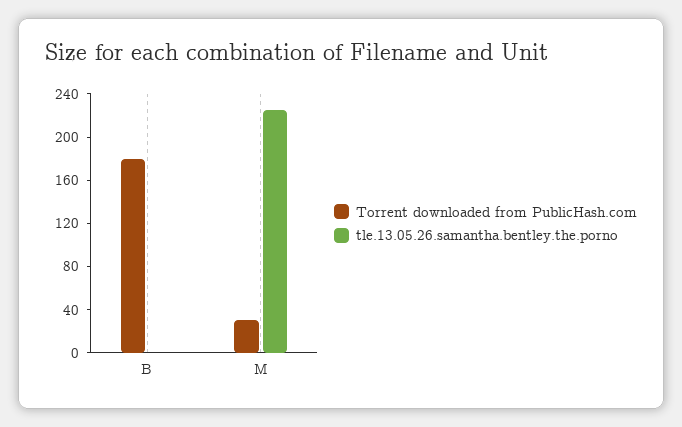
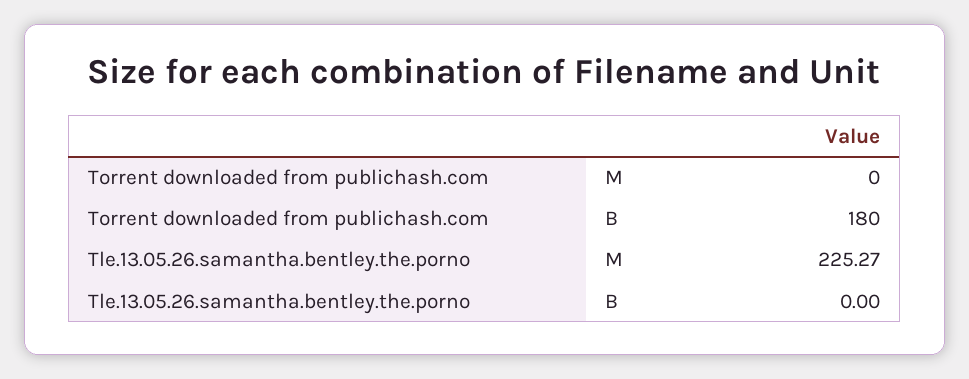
  {
    "Torrent downloaded from PublicHash.com": {
      "B": 180,
-     "M": 30
+     "M": 0
    },
    "tle.13.05.26.samantha.bentley.the.porno": {
      "B": 0,
      "M": 225.27
    }
  }

